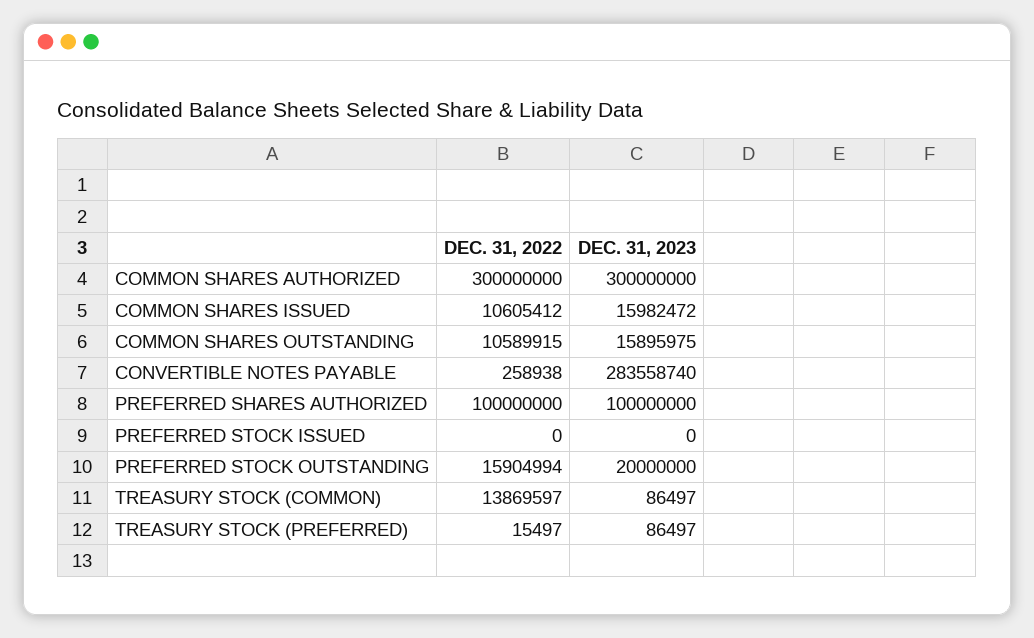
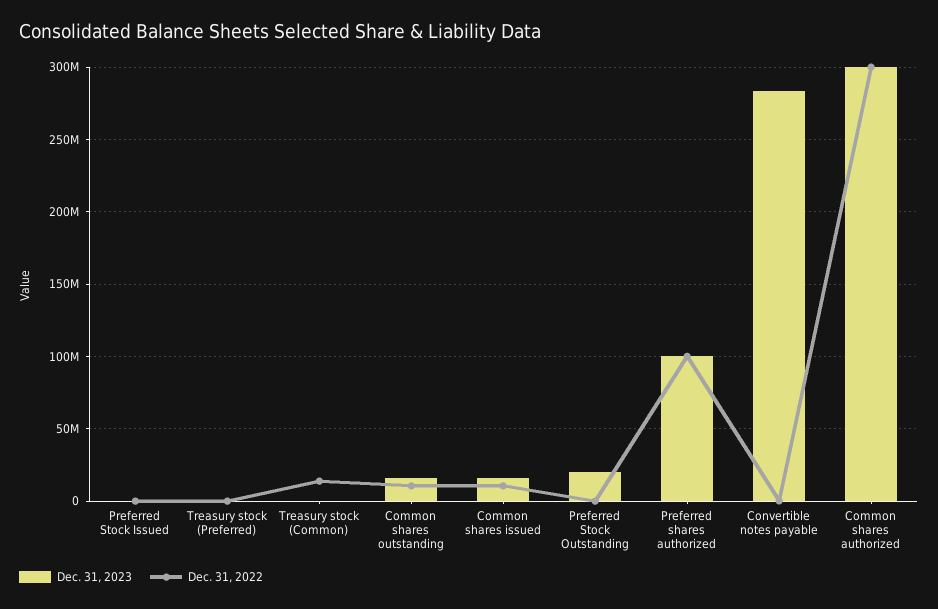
  {
    "DEC. 31, 2022": {
      "COMMON SHARES AUTHORIZED": 300000000,
      "COMMON SHARES ISSUED": 10605412,
      "COMMON SHARES OUTSTANDING": 10589915,
      "CONVERTIBLE NOTES PAYABLE": 258938,
      "PREFERRED SHARES AUTHORIZED": 100000000,
      "PREFERRED STOCK ISSUED": 0,
-     "PREFERRED STOCK OUTSTANDING": 15904994,
+     "PREFERRED STOCK OUTSTANDING": 0,
      "TREASURY STOCK (COMMON)": 13869597,
      "TREASURY STOCK (PREFERRED)": 15497
    },
    "DEC. 31, 2023": {
      "COMMON SHARES AUTHORIZED": 300000000,
      "COMMON SHARES ISSUED": 15982472,
      "COMMON SHARES OUTSTANDING": 15895975,
      "CONVERTIBLE NOTES PAYABLE": 283558740,
      "PREFERRED SHARES AUTHORIZED": 100000000,
      "PREFERRED STOCK ISSUED": 0,
      "PREFERRED STOCK OUTSTANDING": 20000000,
      "TREASURY STOCK (COMMON)": 86497,
      "TREASURY STOCK (PREFERRED)": 86497
    }
  }

